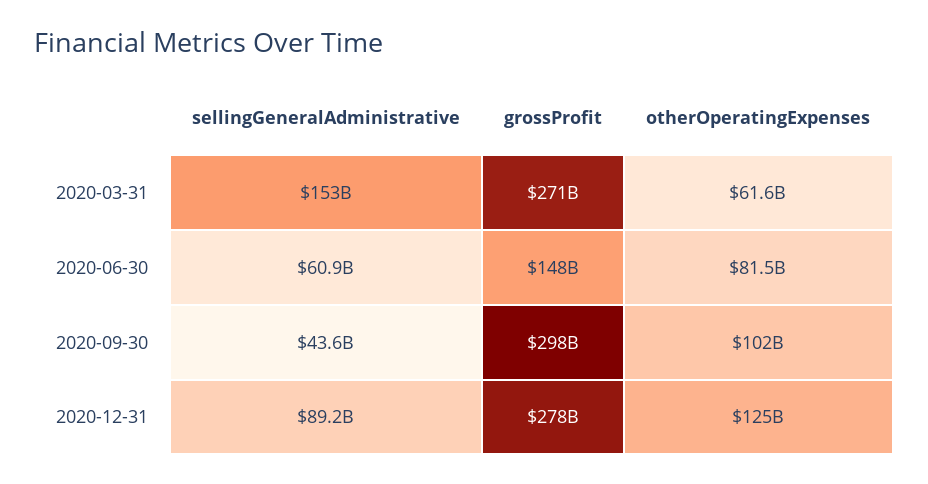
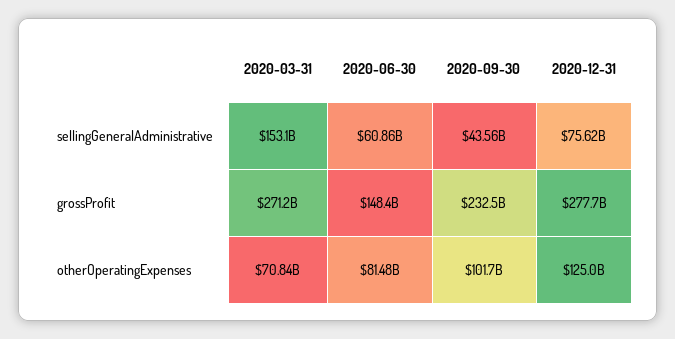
  {
    "sellingGeneralAdministrative": {
      "2020-03-31": 153100000000,
      "2020-06-30": 60860000000,
      "2020-09-30": 43560000000,
-     "2020-12-31": 89200000000
+     "2020-12-31": 75620000000
    },
    "grossProfit": {
      "2020-03-31": 271200000000,
      "2020-06-30": 148400000000,
-     "2020-09-30": 298000000000,
+     "2020-09-30": 232500000000,
      "2020-12-31": 277700000000
    },
    "otherOperatingExpenses": {
-     "2020-03-31": 61600000000,
+     "2020-03-31": 70840000000,
      "2020-06-30": 81480000000,
      "2020-09-30": 101700000000,
      "2020-12-31": 125000000000
    }
  }

